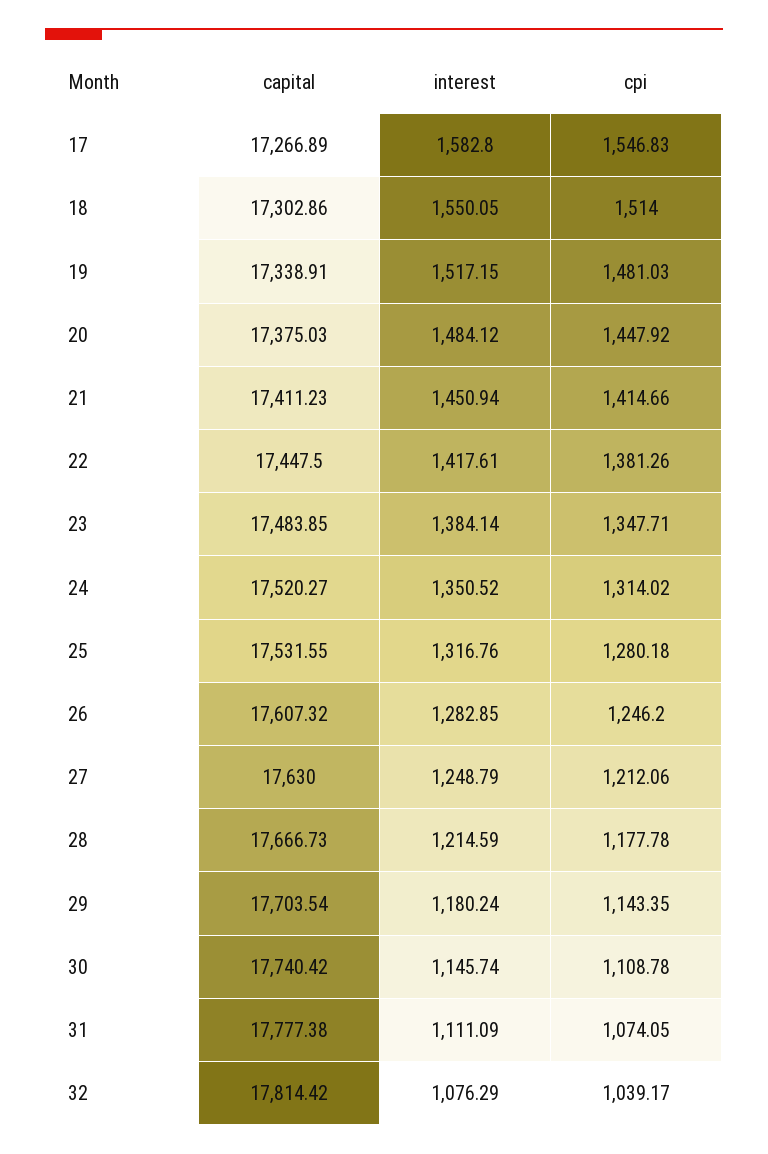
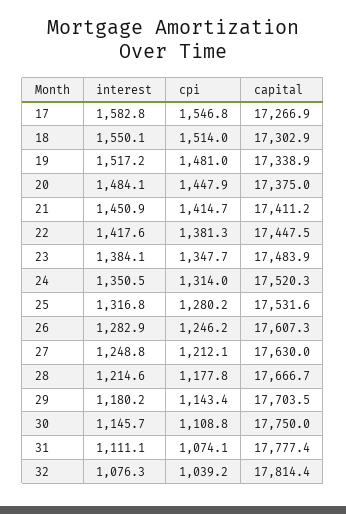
  {
    "capital": {
      "17": 17266.89,
      "18": 17302.86,
      "19": 17338.91,
      "20": 17375.03,
      "21": 17411.23,
      "22": 17447.5,
      "23": 17483.85,
      "24": 17520.27,
      "25": 17531.55,
      "26": 17607.32,
      "27": 17630,
      "28": 17666.73,
      "29": 17703.54,
-     "30": 17740.42,
+     "30": 17750,
      "31": 17777.38,
      "32": 17814.42
    },
    "interest": {
      "17": 1582.8,
      "18": 1550.05,
      "19": 1517.15,
      "20": 1484.12,
      "21": 1450.94,
      "22": 1417.61,
      "23": 1384.14,
      "24": 1350.52,
      "25": 1316.76,
      "26": 1282.85,
      "27": 1248.79,
      "28": 1214.59,
      "29": 1180.24,
      "30": 1145.74,
      "31": 1111.09,
      "32": 1076.29
    },
    "cpi": {
      "17": 1546.83,
      "18": 1514,
      "19": 1481.03,
      "20": 1447.92,
      "21": 1414.66,
      "22": 1381.26,
      "23": 1347.71,
      "24": 1314.02,
      "25": 1280.18,
      "26": 1246.2,
      "27": 1212.06,
      "28": 1177.78,
      "29": 1143.35,
      "30": 1108.78,
      "31": 1074.05,
      "32": 1039.17
    }
  }

